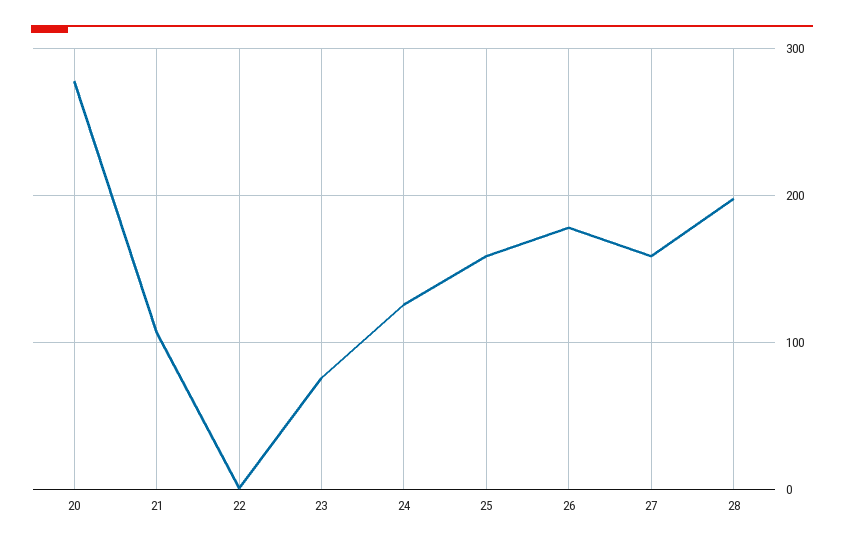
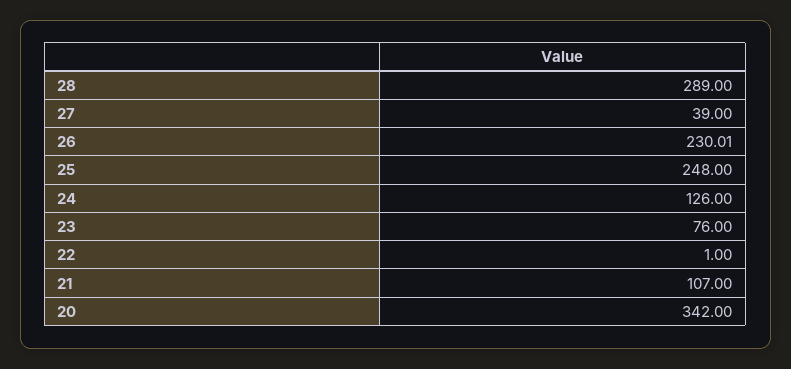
  {
-   "20": 280,
+   "20": 342,
    "21": 107,
    "22": 1,
    "23": 76,
    "24": 126,
-   "25": 160,
+   "25": 248,
-   "26": 180,
+   "26": 230.01,
-   "27": 160,
+   "27": 39,
-   "28": 200
+   "28": 289
  }

